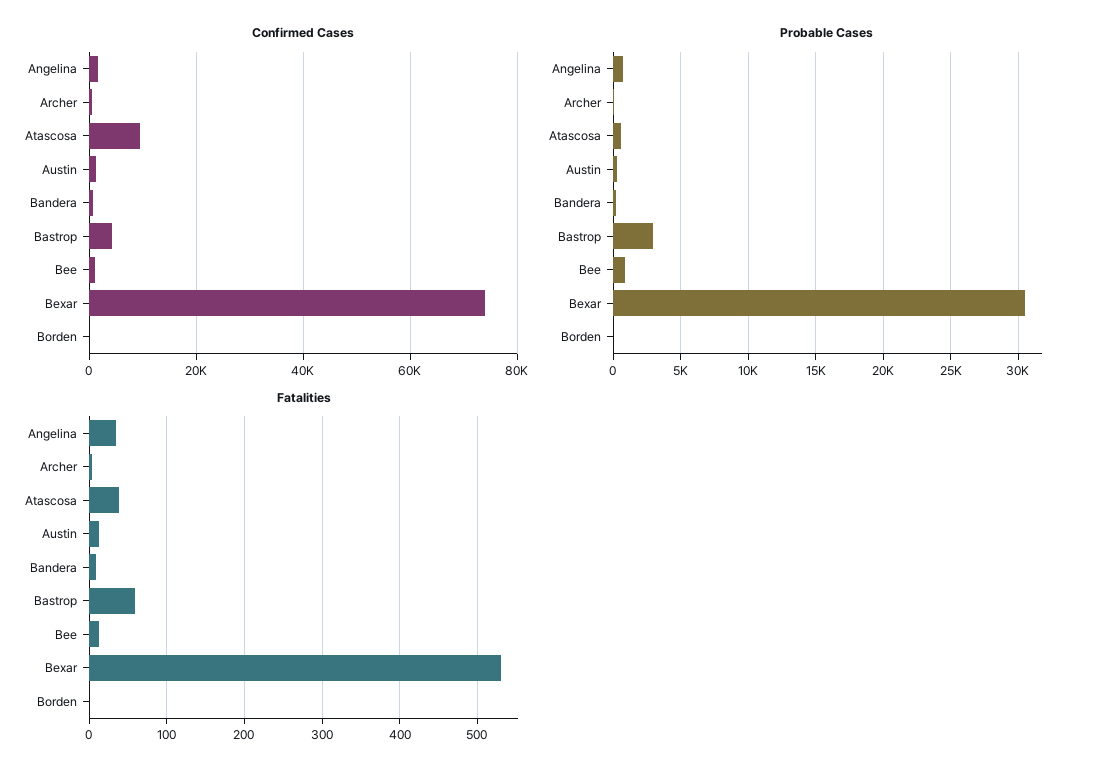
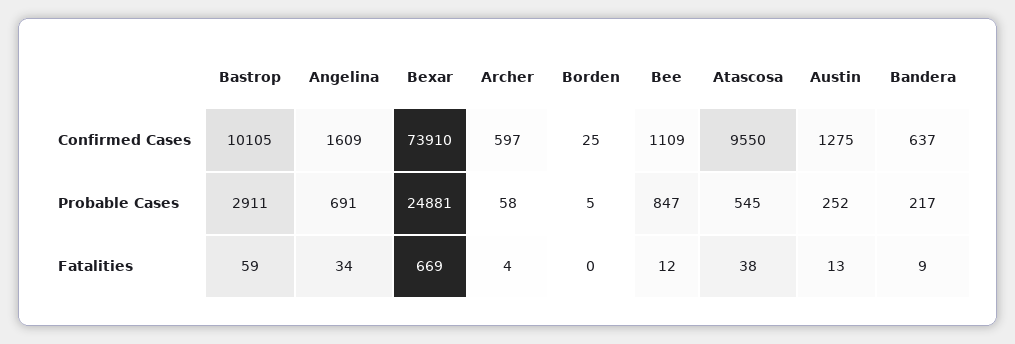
  {
    "Confirmed Cases": {
      "Angelina": 1609,
      "Archer": 597,
      "Atascosa": 9550,
      "Austin": 1275,
      "Bandera": 637,
-     "Bastrop": 4000,
+     "Bastrop": 10105,
      "Bee": 1109,
      "Bexar": 73910,
      "Borden": 25
    },
    "Probable Cases": {
      "Angelina": 691,
      "Archer": 58,
      "Atascosa": 545,
      "Austin": 252,
      "Bandera": 217,
      "Bastrop": 2911,
      "Bee": 847,
-     "Bexar": 30500,
+     "Bexar": 24881,
      "Borden": 5
    },
    "Fatalities": {
      "Angelina": 34,
      "Archer": 4,
      "Atascosa": 38,
      "Austin": 13,
      "Bandera": 9,
      "Bastrop": 59,
      "Bee": 12,
-     "Bexar": 530,
+     "Bexar": 669,
      "Borden": 0
    }
  }

